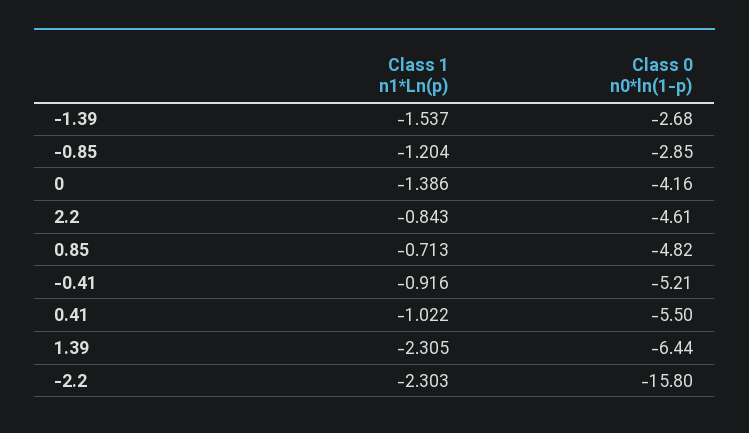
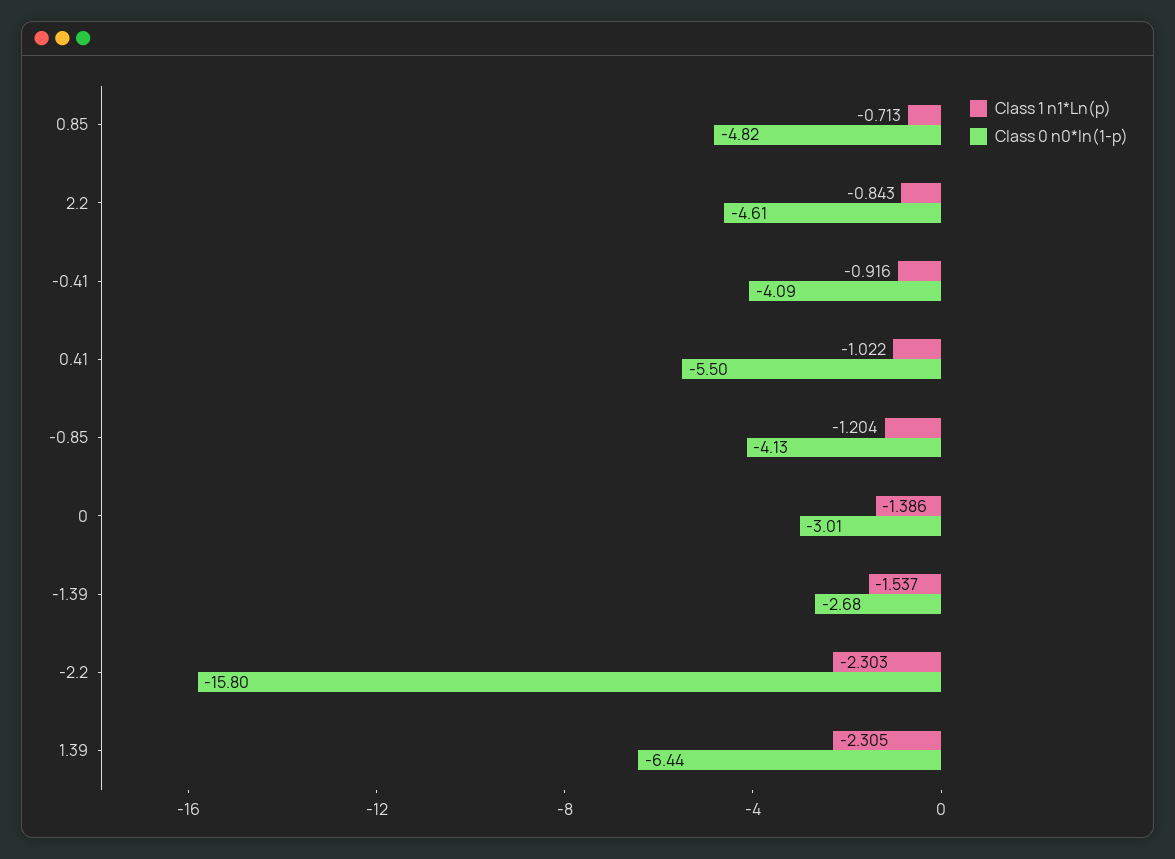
  {
    "Class 1 n1*Ln(p)": {
      "-1.39": -1.537,
      "-0.85": -1.204,
      "0": -1.386,
      "2.2": -0.843,
      "0.85": -0.713,
      "-0.41": -0.916,
      "0.41": -1.022,
      "1.39": -2.305,
      "-2.2": -2.303
    },
    "Class 0 n0*ln(1-p)": {
      "-1.39": -2.68,
-     "-0.85": -2.85,
+     "-0.85": -4.13,
-     "0": -4.16,
+     "0": -3.01,
      "2.2": -4.61,
      "0.85": -4.82,
-     "-0.41": -5.21,
+     "-0.41": -4.09,
      "0.41": -5.5,
      "1.39": -6.44,
      "-2.2": -15.8
    }
  }

